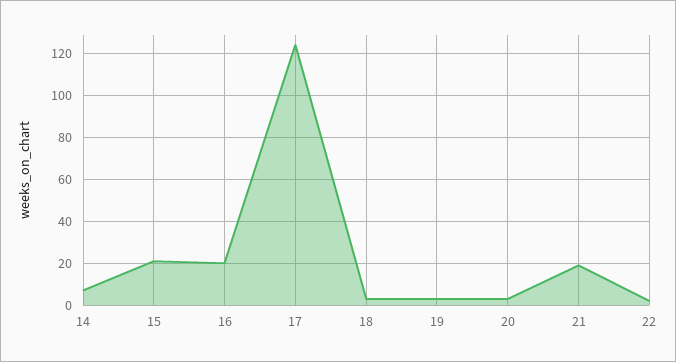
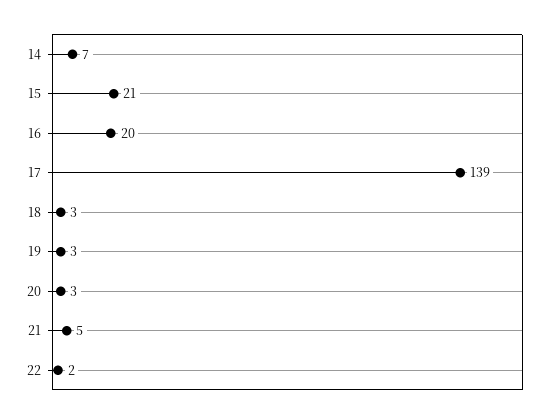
  {
    "14": 7,
    "15": 21,
    "16": 20,
-   "17": 125,
+   "17": 139,
    "18": 3,
    "19": 3,
    "20": 3,
-   "21": 20,
+   "21": 5,
    "22": 2
  }

